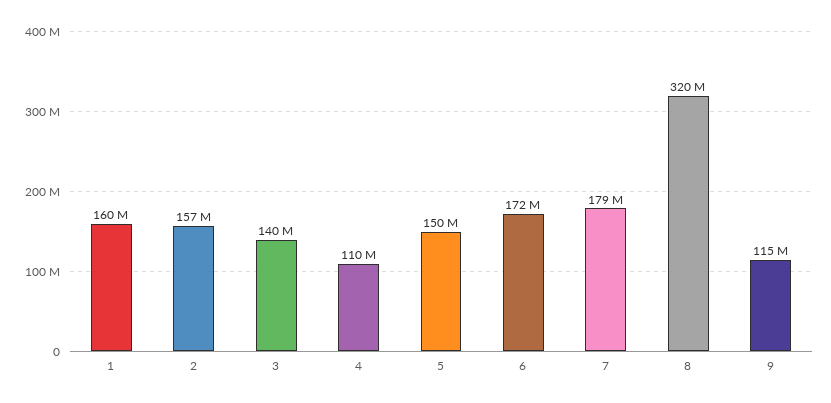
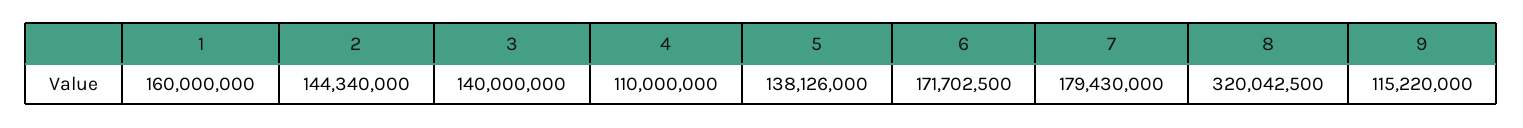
  {
    "1": 160000000,
-   "2": 157000000,
+   "2": 144340000,
    "3": 140000000,
    "4": 110000000,
-   "5": 150000000,
+   "5": 138126000,
    "6": 171702500,
    "7": 179430000,
    "8": 320042500,
    "9": 115220000
  }

